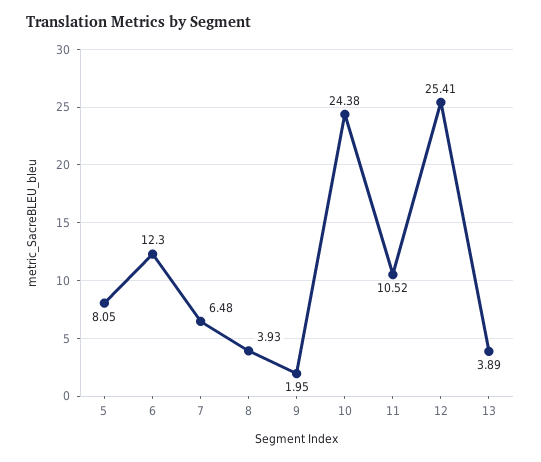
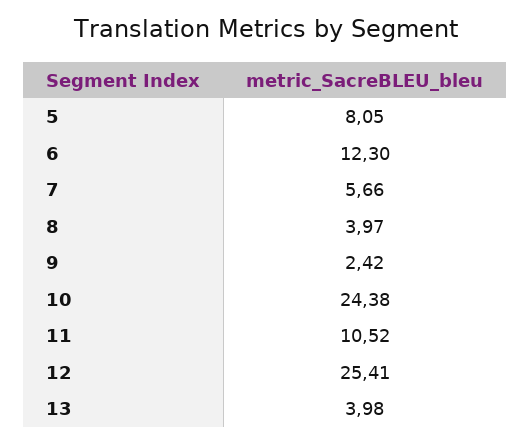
  {
    "5": 8.05,
    "6": 12.3,
-   "7": 6.48,
+   "7": 5.66,
-   "8": 3.93,
+   "8": 3.97,
-   "9": 1.95,
+   "9": 2.42,
    "10": 24.38,
    "11": 10.52,
    "12": 25.41,
-   "13": 3.89
+   "13": 3.98
  }

